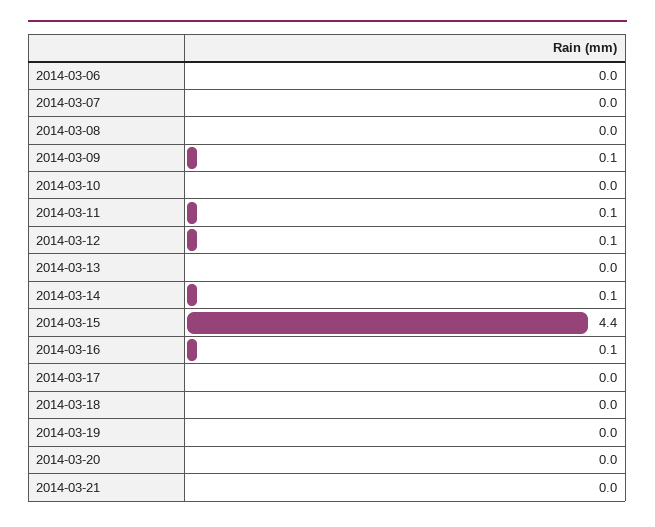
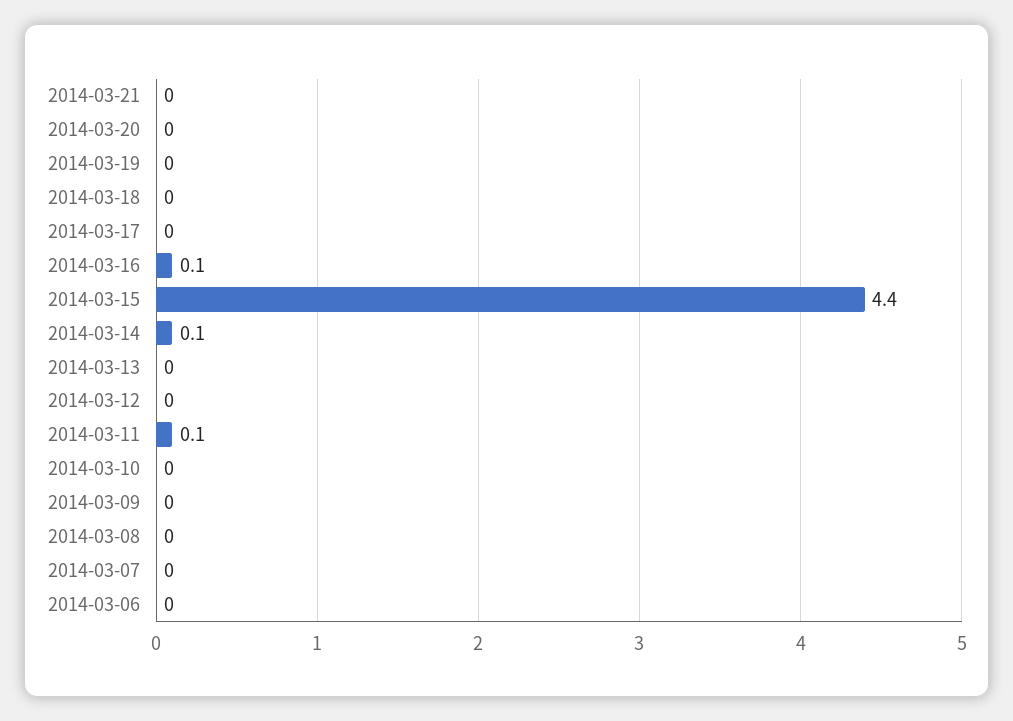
  {
    "2014-03-06": 0,
    "2014-03-07": 0,
    "2014-03-08": 0,
-   "2014-03-09": 0.1,
+   "2014-03-09": 0,
    "2014-03-10": 0,
    "2014-03-11": 0.1,
-   "2014-03-12": 0.1,
+   "2014-03-12": 0,
    "2014-03-13": 0,
    "2014-03-14": 0.1,
    "2014-03-15": 4.4,
    "2014-03-16": 0.1,
    "2014-03-17": 0,
    "2014-03-18": 0,
    "2014-03-19": 0,
    "2014-03-20": 0,
    "2014-03-21": 0
  }

